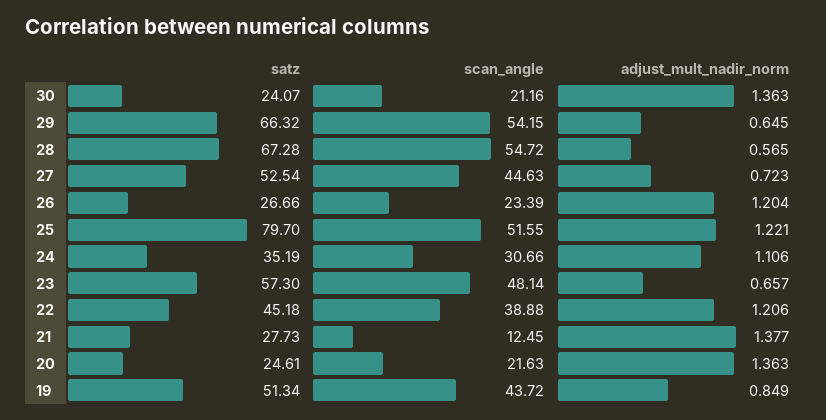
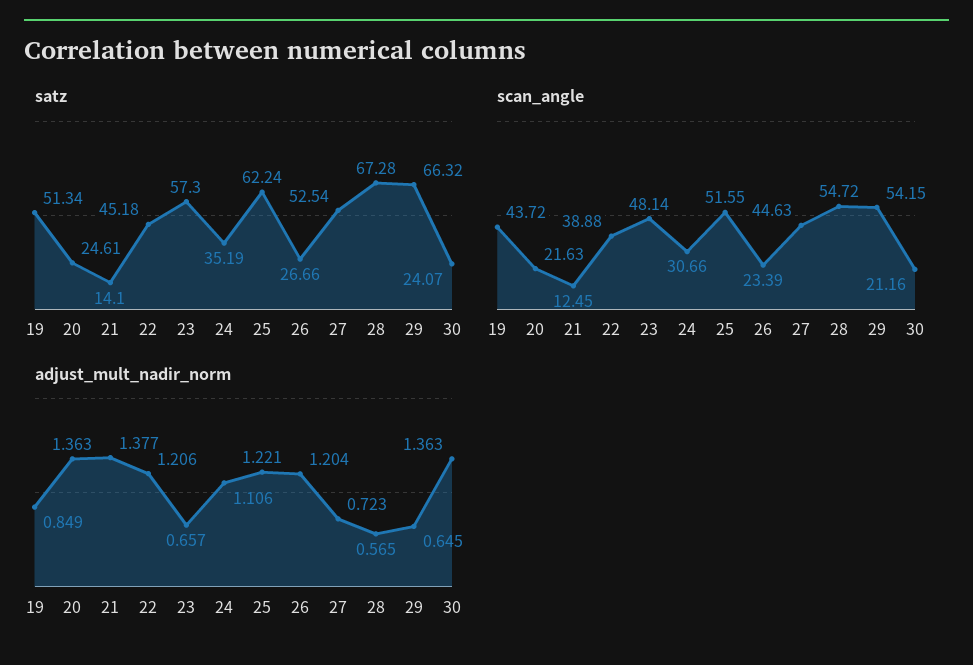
  {
    "satz": {
      "30": 24.07,
      "29": 66.32,
      "28": 67.28,
      "27": 52.54,
      "26": 26.66,
-     "25": 79.7,
+     "25": 62.24,
      "24": 35.19,
      "23": 57.3,
      "22": 45.18,
-     "21": 27.73,
+     "21": 14.1,
      "20": 24.61,
      "19": 51.34
    },
    "scan_angle": {
      "30": 21.16,
      "29": 54.15,
      "28": 54.72,
      "27": 44.63,
      "26": 23.39,
      "25": 51.55,
      "24": 30.66,
      "23": 48.14,
      "22": 38.88,
      "21": 12.45,
      "20": 21.63,
      "19": 43.72
    },
    "adjust_mult_nadir_norm": {
      "30": 1.363,
      "29": 0.645,
      "28": 0.565,
      "27": 0.723,
      "26": 1.204,
      "25": 1.221,
      "24": 1.106,
      "23": 0.657,
      "22": 1.206,
      "21": 1.377,
      "20": 1.363,
      "19": 0.849
    }
  }

